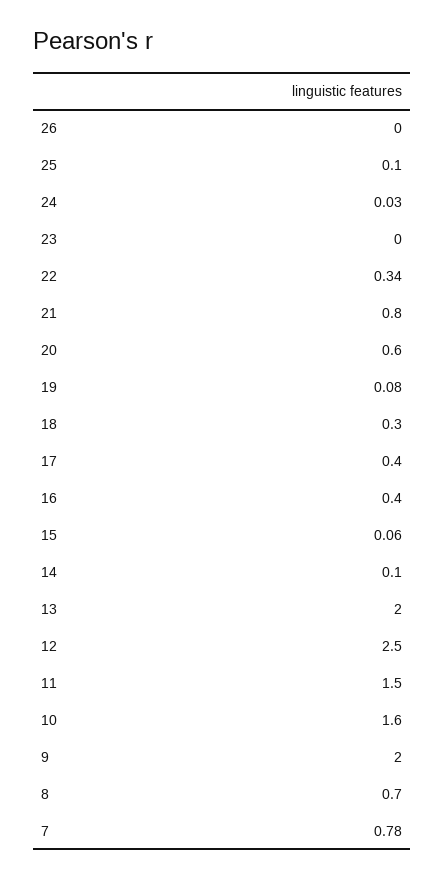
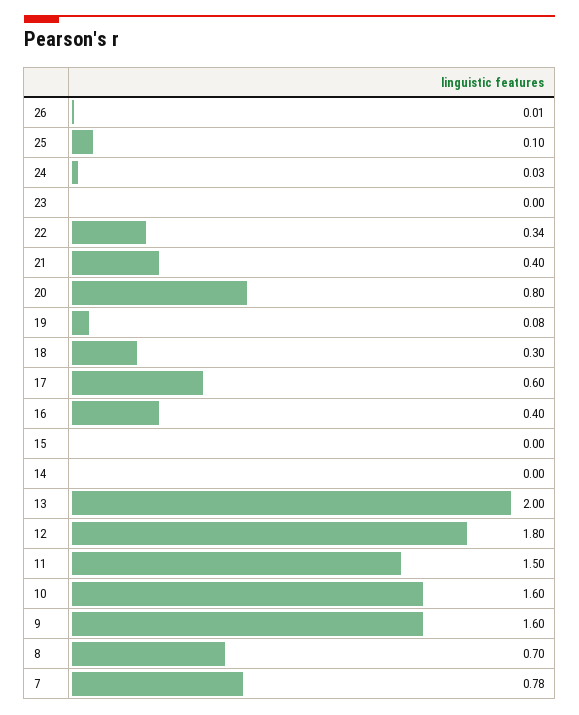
  {
-   "26": 0,
+   "26": 0.01,
    "25": 0.1,
    "24": 0.03,
    "23": 0,
    "22": 0.34,
-   "21": 0.8,
+   "21": 0.4,
-   "20": 0.6,
+   "20": 0.8,
    "19": 0.08,
    "18": 0.3,
-   "17": 0.4,
+   "17": 0.6,
    "16": 0.4,
-   "15": 0.06,
+   "15": 0,
-   "14": 0.1,
+   "14": 0,
    "13": 2,
-   "12": 2.5,
+   "12": 1.8,
    "11": 1.5,
    "10": 1.6,
-   "9": 2,
+   "9": 1.6,
    "8": 0.7,
    "7": 0.78
  }

